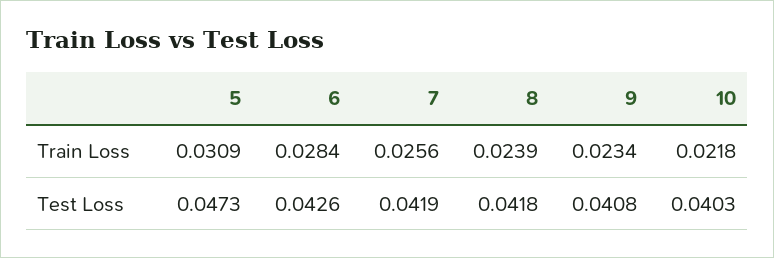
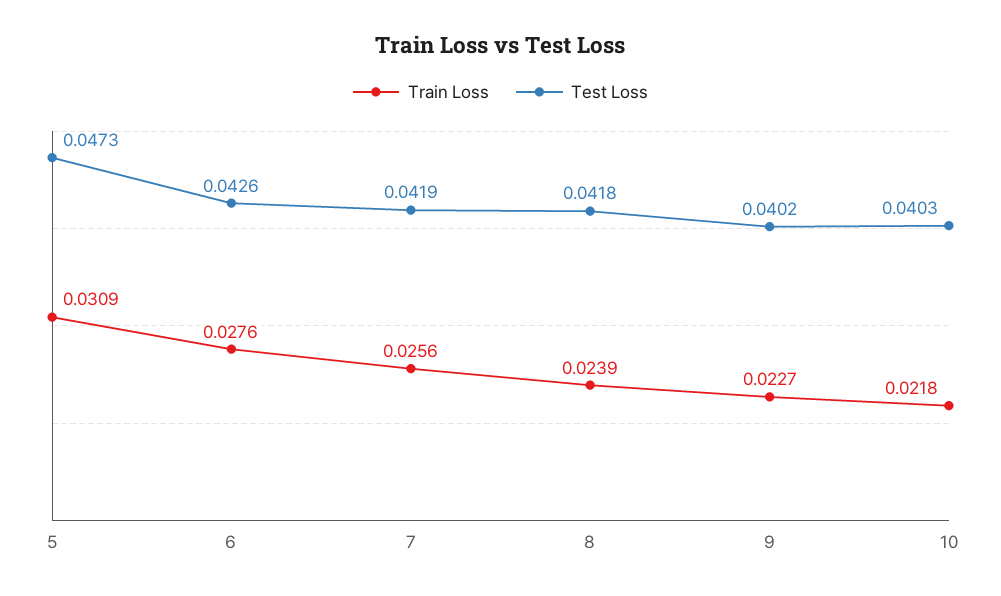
  {
    "Train Loss": {
      "5": 0.0309,
-     "6": 0.0284,
+     "6": 0.0276,
      "7": 0.0256,
      "8": 0.0239,
-     "9": 0.0234,
+     "9": 0.0227,
      "10": 0.0218
    },
    "Test Loss": {
      "5": 0.0473,
      "6": 0.0426,
      "7": 0.0419,
      "8": 0.0418,
-     "9": 0.0408,
+     "9": 0.0402,
      "10": 0.0403
    }
  }

